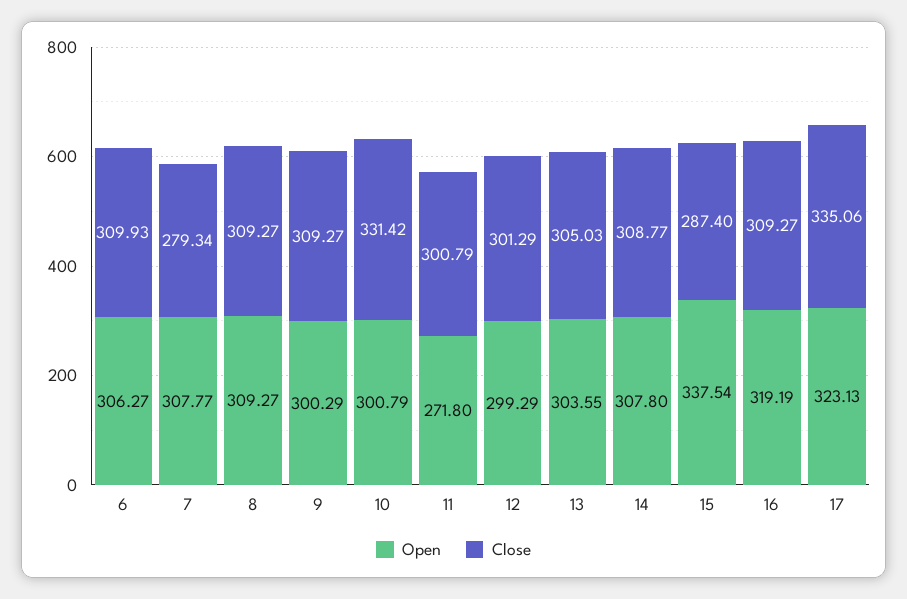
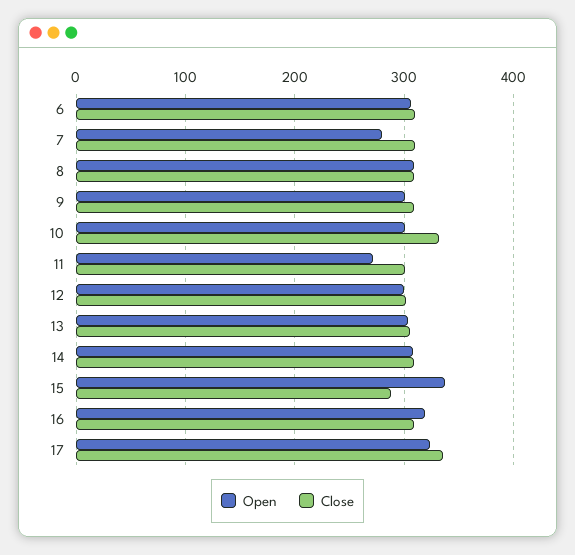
  {
    "Open": {
      "6": 306.27,
-     "7": 307.77,
+     "7": 280,
      "8": 309.27,
      "9": 300.29,
      "10": 300.79,
      "11": 271.8,
      "12": 299.29,
      "13": 303.55,
      "14": 307.8,
      "15": 337.54,
      "16": 319.19,
      "17": 323.13
    },
    "Close": {
      "6": 309.93,
-     "7": 279.34,
+     "7": 310,
      "8": 309.27,
      "9": 309.27,
      "10": 331.42,
      "11": 300.79,
      "12": 301.29,
      "13": 305.03,
      "14": 308.77,
      "15": 287.4,
      "16": 309.27,
      "17": 335.06
    }
  }

